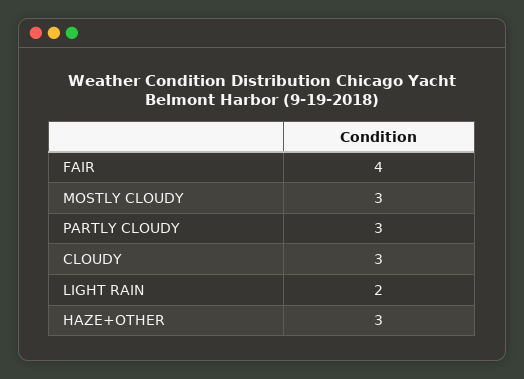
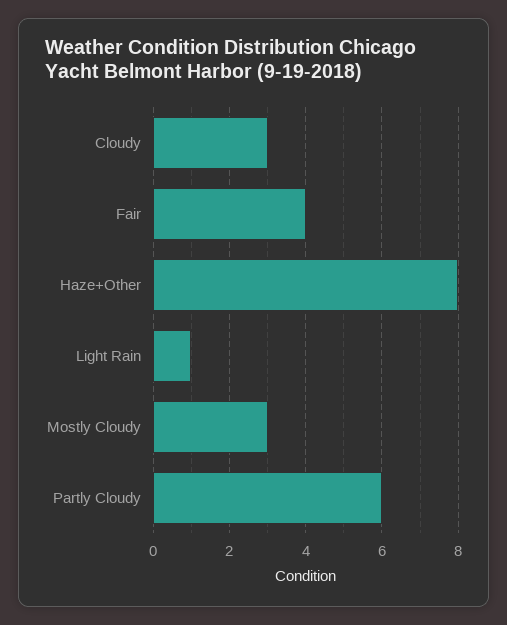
  {
    "FAIR": 4,
    "MOSTLY CLOUDY": 3,
-   "PARTLY CLOUDY": 3,
+   "PARTLY CLOUDY": 6,
    "CLOUDY": 3,
-   "LIGHT RAIN": 2,
+   "LIGHT RAIN": 1,
-   "HAZE+OTHER": 3
+   "HAZE+OTHER": 8
  }

